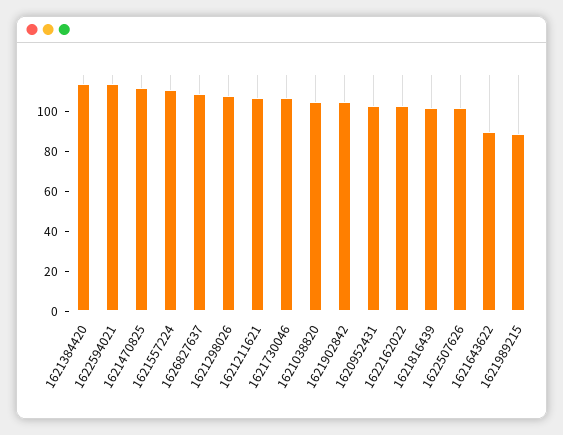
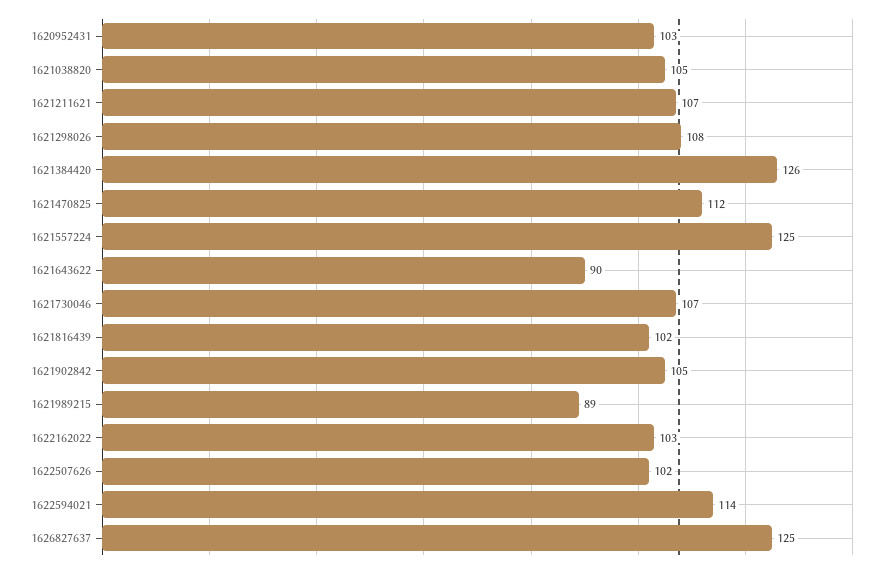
  {
-   "1621384420": 115,
+   "1621384420": 126,
    "1622594021": 114,
    "1621470825": 112,
-   "1621557224": 110,
+   "1621557224": 125,
-   "1626827637": 110,
+   "1626827637": 125,
    "1621298026": 108,
    "1621211621": 107,
    "1621730046": 107,
    "1621038820": 105,
    "1621902842": 105,
    "1620952431": 103,
    "1622162022": 103,
    "1621816439": 102,
    "1622507626": 102,
    "1621643622": 90,
    "1621989215": 89
  }

